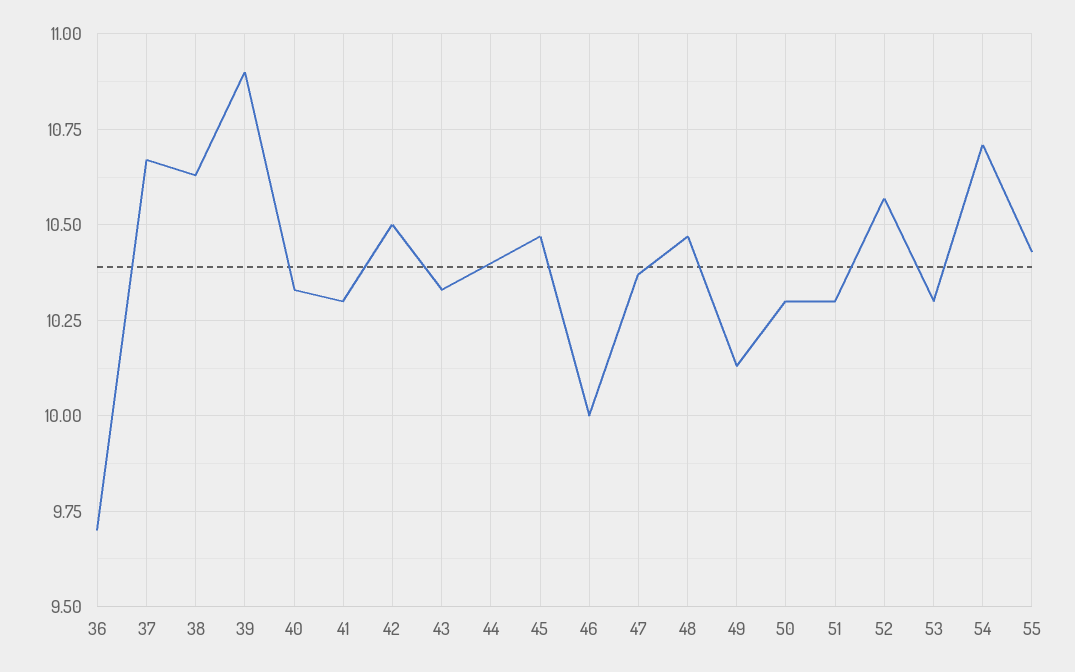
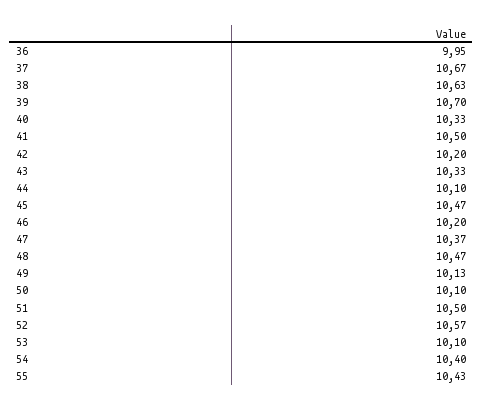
  {
-   "36": 9.7,
+   "36": 9.95,
    "37": 10.67,
    "38": 10.63,
-   "39": 10.9,
+   "39": 10.7,
    "40": 10.33,
-   "41": 10.3,
+   "41": 10.5,
-   "42": 10.5,
+   "42": 10.2,
    "43": 10.33,
-   "44": 10.4,
+   "44": 10.1,
    "45": 10.47,
-   "46": 10,
+   "46": 10.2,
    "47": 10.37,
    "48": 10.47,
    "49": 10.13,
-   "50": 10.3,
+   "50": 10.1,
-   "51": 10.3,
+   "51": 10.5,
    "52": 10.57,
-   "53": 10.3,
+   "53": 10.1,
-   "54": 10.7,
+   "54": 10.4,
    "55": 10.43
  }

